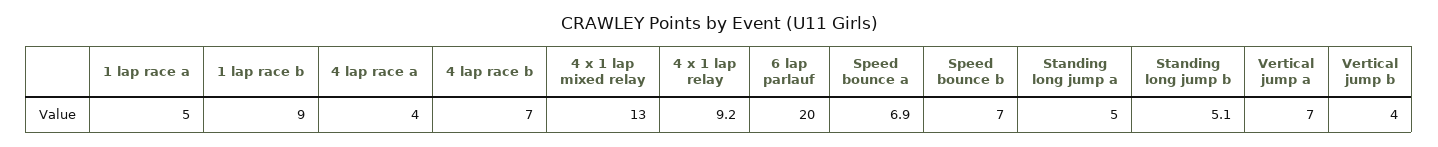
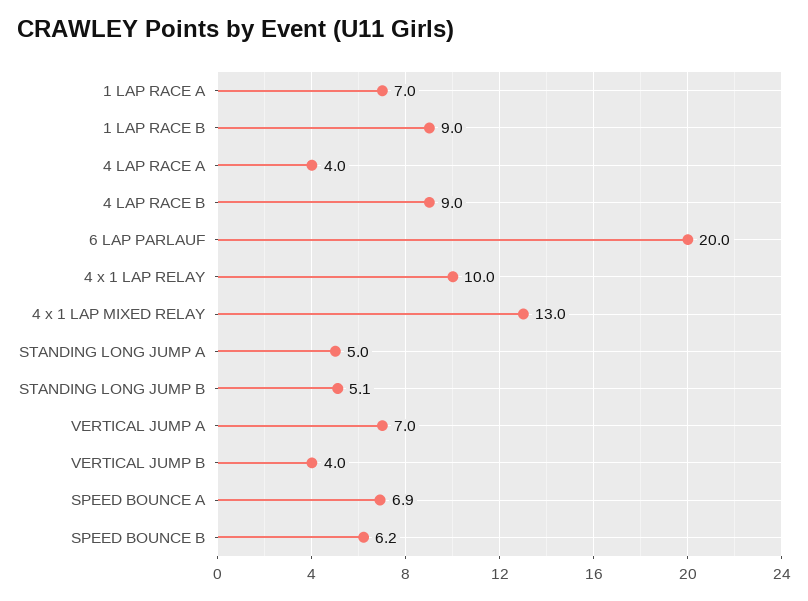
  {
-   "1 lap race a": 5,
+   "1 lap race a": 7,
    "1 lap race b": 9,
    "4 lap race a": 4,
-   "4 lap race b": 7,
+   "4 lap race b": 9,
    "4 x 1 lap mixed relay": 13,
-   "4 x 1 lap relay": 9.2,
+   "4 x 1 lap relay": 10,
    "6 lap parlauf": 20,
    "Speed bounce a": 6.9,
-   "Speed bounce b": 7,
+   "Speed bounce b": 6.2,
    "Standing long jump a": 5,
    "Standing long jump b": 5.1,
    "Vertical jump a": 7,
    "Vertical jump b": 4
  }

